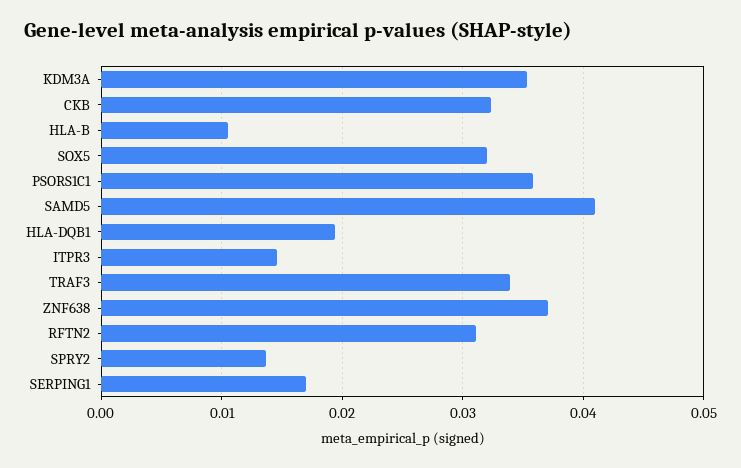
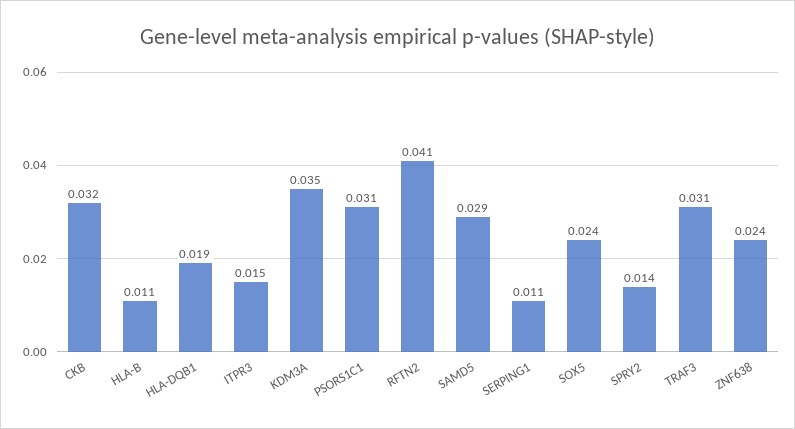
  {
    "KDM3A": 0.035,
    "CKB": 0.032,
    "HLA-B": 0.011,
-   "SOX5": 0.032,
+   "SOX5": 0.024,
-   "PSORS1C1": 0.036,
+   "PSORS1C1": 0.031,
-   "SAMD5": 0.041,
+   "SAMD5": 0.029,
    "HLA-DQB1": 0.019,
    "ITPR3": 0.015,
-   "TRAF3": 0.034,
+   "TRAF3": 0.031,
-   "ZNF638": 0.037,
+   "ZNF638": 0.024,
-   "RFTN2": 0.031,
+   "RFTN2": 0.041,
    "SPRY2": 0.014,
-   "SERPING1": 0.017
+   "SERPING1": 0.011
  }

